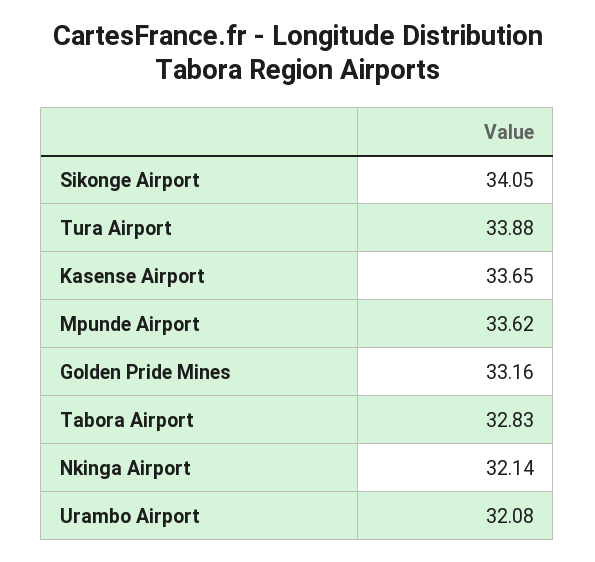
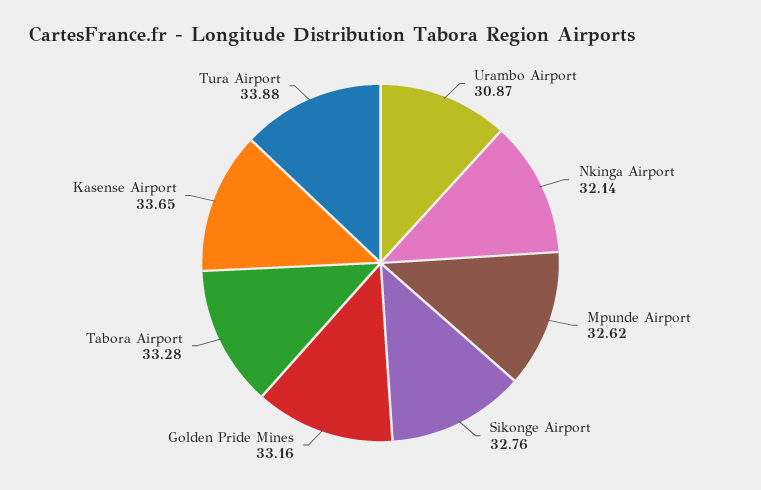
  {
-   "Sikonge Airport": 34.05,
+   "Sikonge Airport": 32.76,
    "Tura Airport": 33.88,
    "Kasense Airport": 33.65,
-   "Mpunde Airport": 33.62,
+   "Mpunde Airport": 32.62,
    "Golden Pride Mines": 33.16,
-   "Tabora Airport": 32.83,
+   "Tabora Airport": 33.28,
    "Nkinga Airport": 32.14,
-   "Urambo Airport": 32.08
+   "Urambo Airport": 30.87
  }

